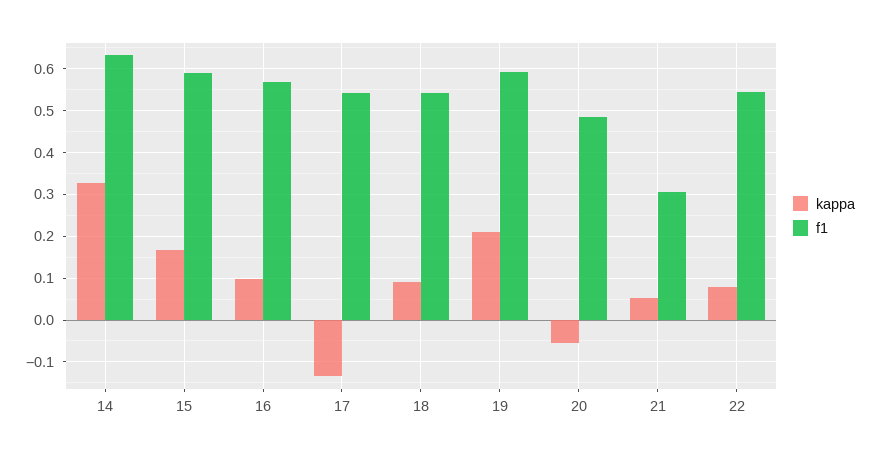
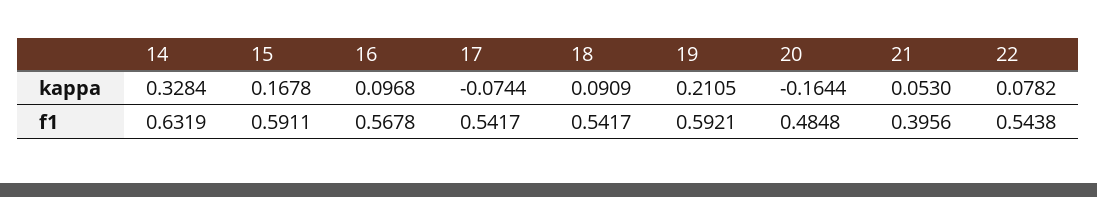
  {
    "kappa": {
      "14": 0.3284,
      "15": 0.1678,
      "16": 0.0968,
-     "17": -0.14,
+     "17": -0.0744,
      "18": 0.0909,
      "19": 0.2105,
-     "20": -0.06,
+     "20": -0.1644,
      "21": 0.053,
      "22": 0.0782
    },
    "f1": {
      "14": 0.6319,
      "15": 0.5911,
      "16": 0.5678,
      "17": 0.5417,
      "18": 0.5417,
      "19": 0.5921,
      "20": 0.4848,
-     "21": 0.3,
+     "21": 0.3956,
      "22": 0.5438
    }
  }

